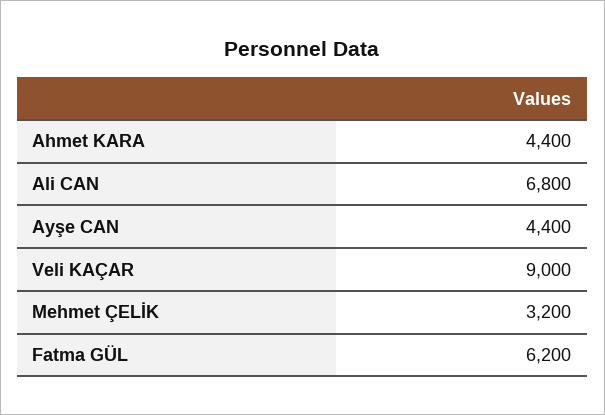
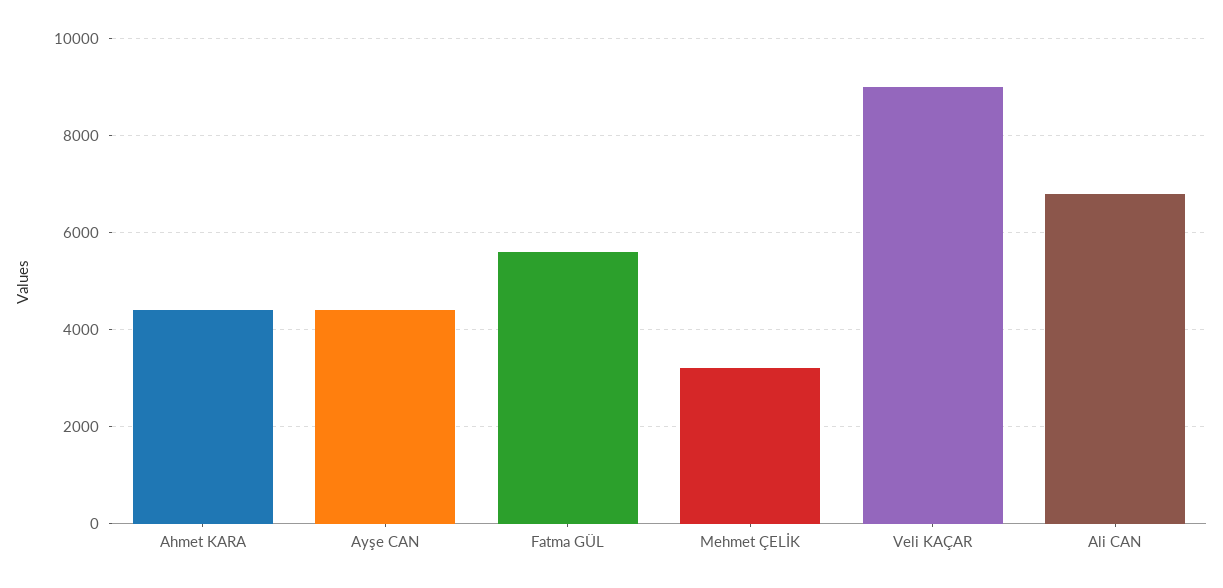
  {
    "Ahmet KARA": 4400,
    "Ali CAN": 6800,
    "Ayşe CAN": 4400,
    "Veli KAÇAR": 9000,
    "Mehmet ÇELİK": 3200,
-   "Fatma GÜL": 6200
+   "Fatma GÜL": 5600
  }

